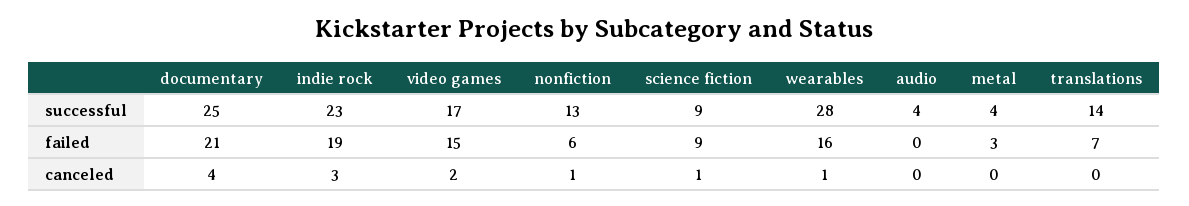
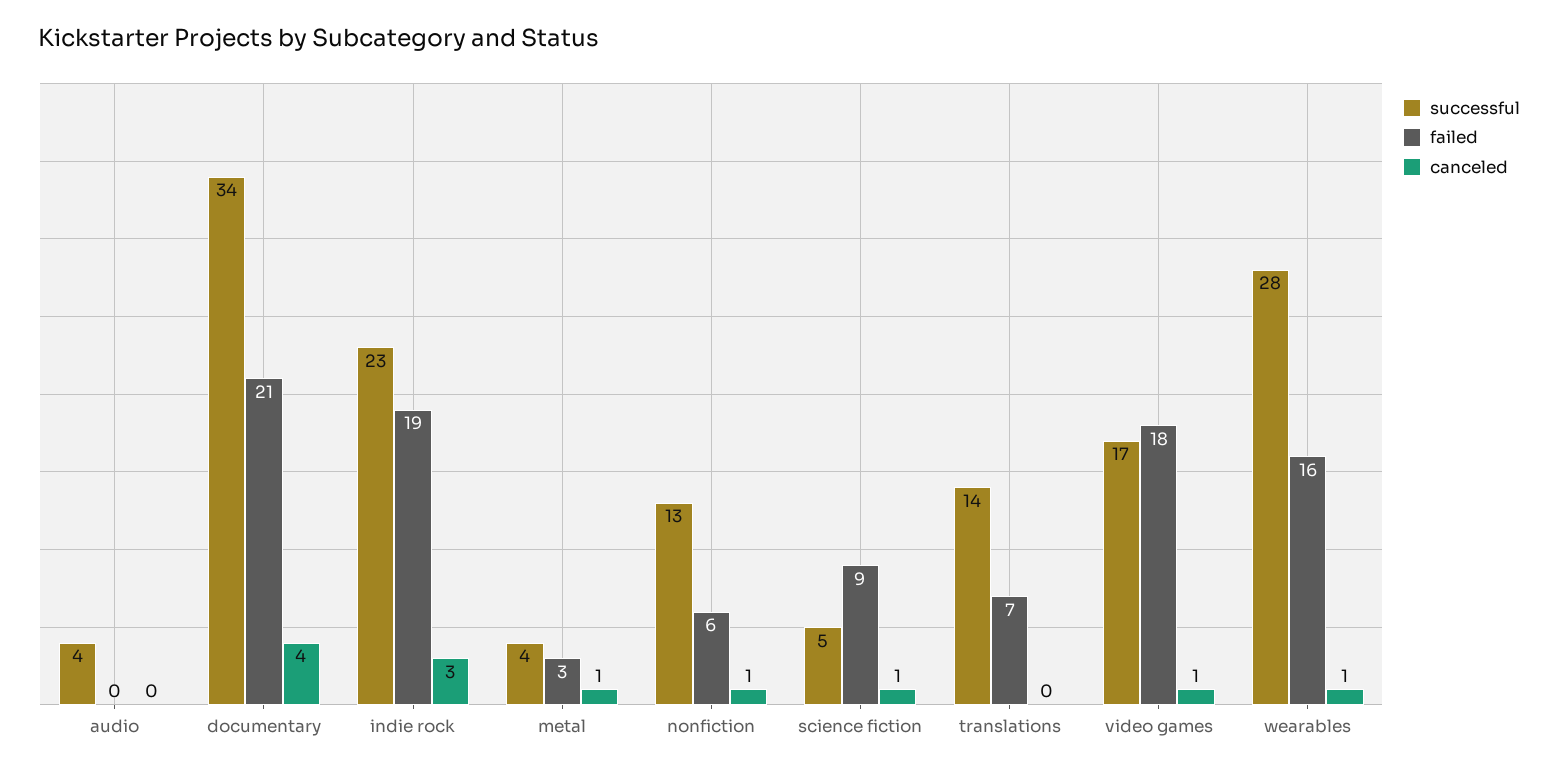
  {
    "successful": {
-     "documentary": 25,
+     "documentary": 34,
      "indie rock": 23,
      "video games": 17,
      "nonfiction": 13,
-     "science fiction": 9,
+     "science fiction": 5,
      "wearables": 28,
      "audio": 4,
      "metal": 4,
      "translations": 14
    },
    "failed": {
      "documentary": 21,
      "indie rock": 19,
-     "video games": 15,
+     "video games": 18,
      "nonfiction": 6,
      "science fiction": 9,
      "wearables": 16,
      "audio": 0,
      "metal": 3,
      "translations": 7
    },
    "canceled": {
      "documentary": 4,
      "indie rock": 3,
-     "video games": 2,
+     "video games": 1,
      "nonfiction": 1,
      "science fiction": 1,
      "wearables": 1,
      "audio": 0,
-     "metal": 0,
+     "metal": 1,
      "translations": 0
    }
  }

